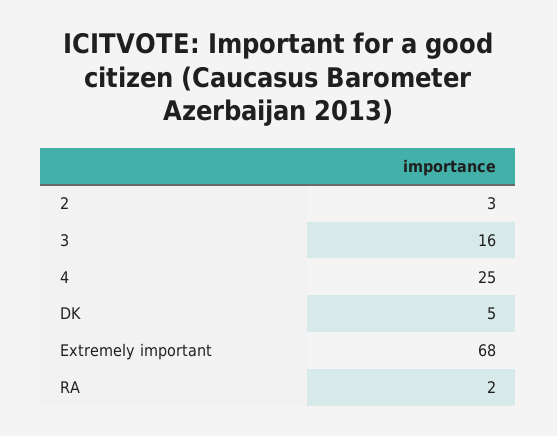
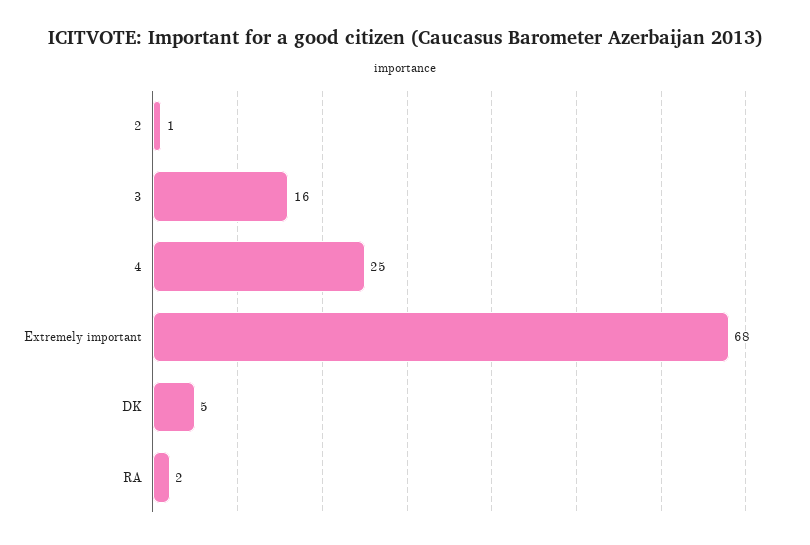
  {
-   "2": 3,
+   "2": 1,
    "3": 16,
    "4": 25,
    "DK": 5,
    "Extremely important": 68,
    "RA": 2
  }

